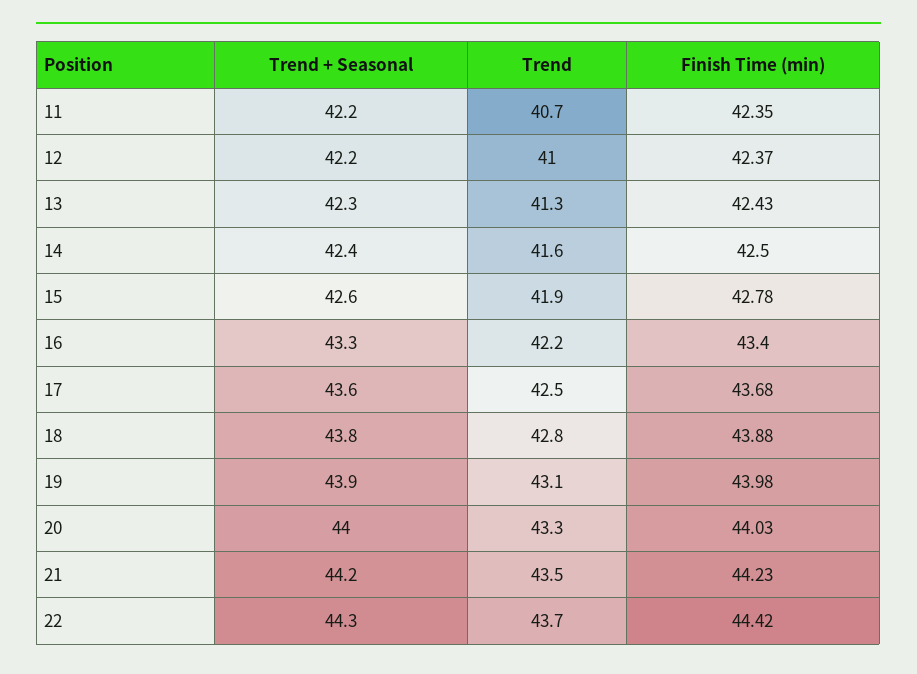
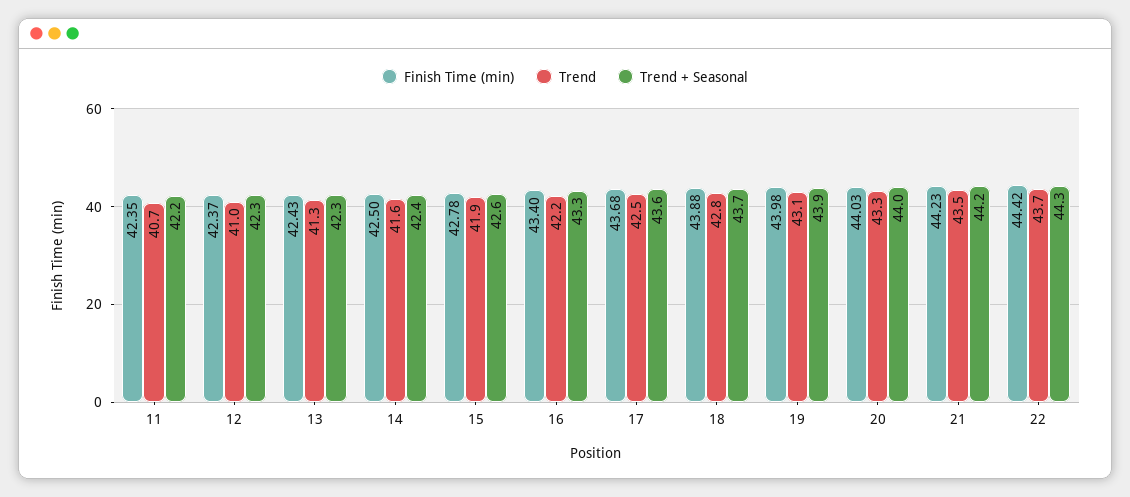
  {
    "Trend + Seasonal": {
      "11": 42.2,
-     "12": 42.2,
+     "12": 42.3,
      "13": 42.3,
      "14": 42.4,
      "15": 42.6,
      "16": 43.3,
      "17": 43.6,
-     "18": 43.8,
+     "18": 43.7,
      "19": 43.9,
      "20": 44,
      "21": 44.2,
      "22": 44.3
    },
    "Trend": {
      "11": 40.7,
      "12": 41,
      "13": 41.3,
      "14": 41.6,
      "15": 41.9,
      "16": 42.2,
      "17": 42.5,
      "18": 42.8,
      "19": 43.1,
      "20": 43.3,
      "21": 43.5,
      "22": 43.7
    },
    "Finish Time (min)": {
      "11": 42.35,
      "12": 42.37,
      "13": 42.43,
      "14": 42.5,
      "15": 42.78,
      "16": 43.4,
      "17": 43.68,
      "18": 43.88,
      "19": 43.98,
      "20": 44.03,
      "21": 44.23,
      "22": 44.42
    }
  }

